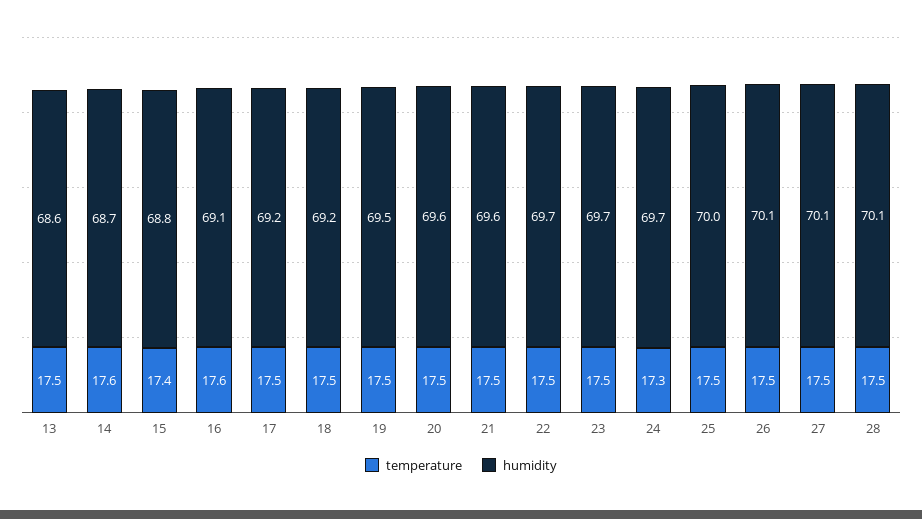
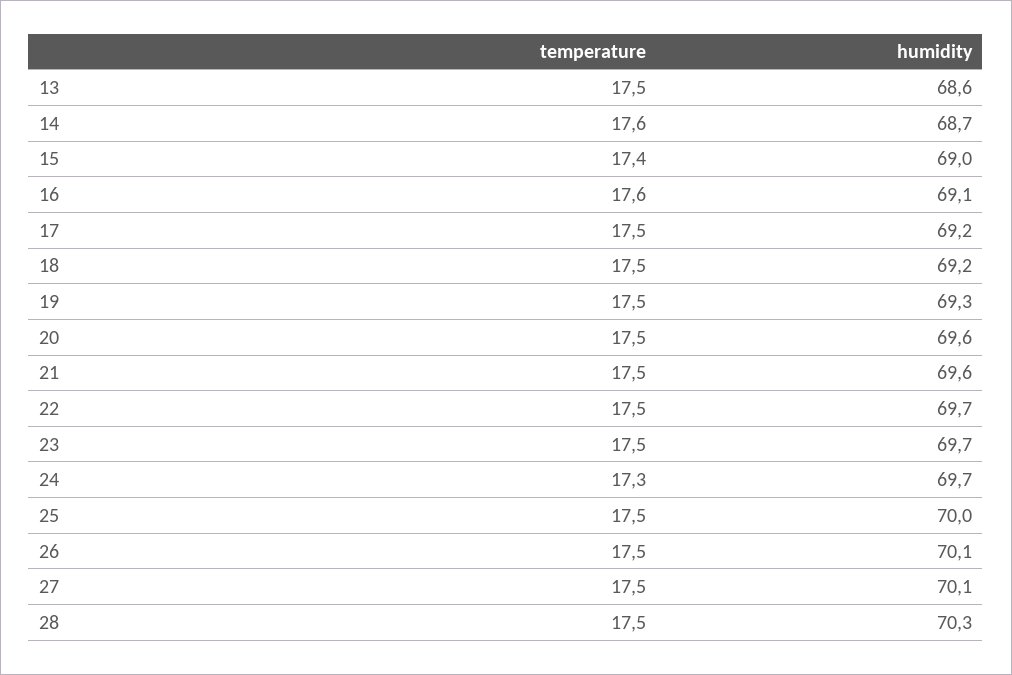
  {
    "temperature": {
      "13": 17.5,
      "14": 17.6,
      "15": 17.4,
      "16": 17.6,
      "17": 17.5,
      "18": 17.5,
      "19": 17.5,
      "20": 17.5,
      "21": 17.5,
      "22": 17.5,
      "23": 17.5,
      "24": 17.3,
      "25": 17.5,
      "26": 17.5,
      "27": 17.5,
      "28": 17.5
    },
    "humidity": {
      "13": 68.6,
      "14": 68.7,
-     "15": 68.8,
+     "15": 69,
      "16": 69.1,
      "17": 69.2,
      "18": 69.2,
-     "19": 69.5,
+     "19": 69.3,
      "20": 69.6,
      "21": 69.6,
      "22": 69.7,
      "23": 69.7,
      "24": 69.7,
      "25": 70,
      "26": 70.1,
      "27": 70.1,
-     "28": 70.1
+     "28": 70.3
    }
  }

